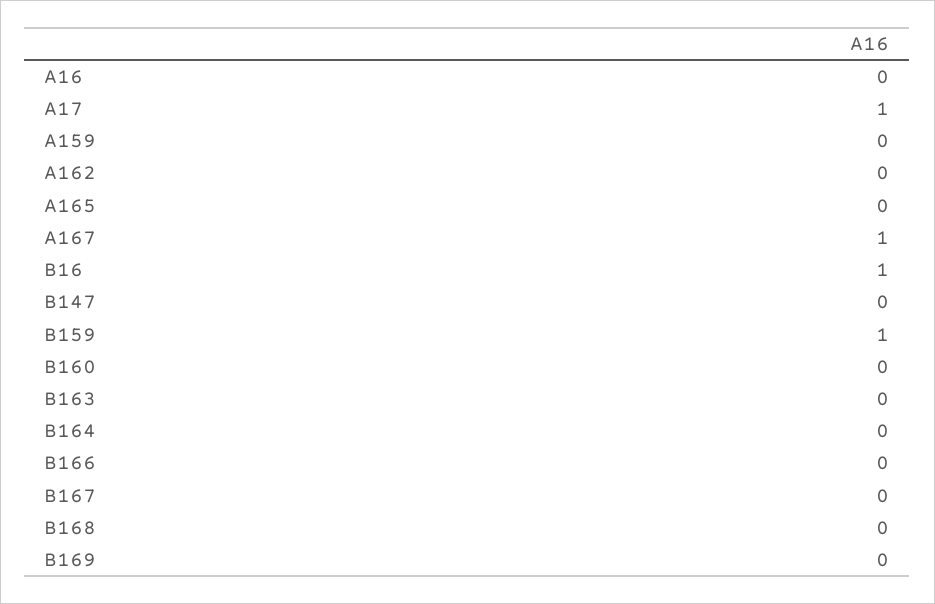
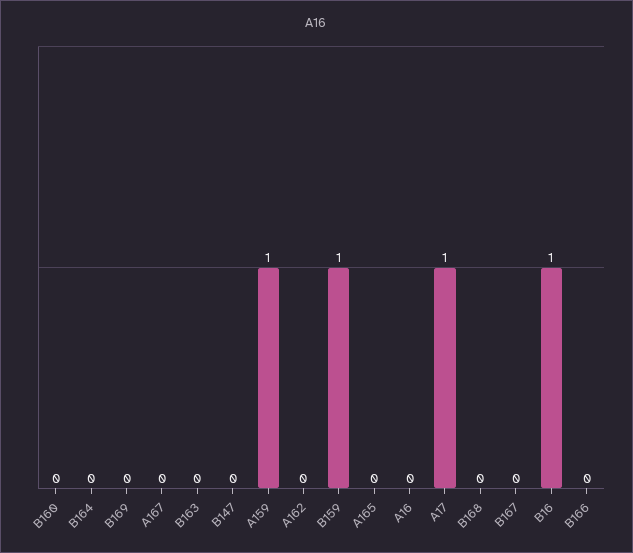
  {
    "A16": 0,
    "A17": 1,
-   "A159": 0,
+   "A159": 1,
    "A162": 0,
    "A165": 0,
-   "A167": 1,
+   "A167": 0,
    "B16": 1,
    "B147": 0,
    "B159": 1,
    "B160": 0,
    "B163": 0,
    "B164": 0,
    "B166": 0,
    "B167": 0,
    "B168": 0,
    "B169": 0
  }

